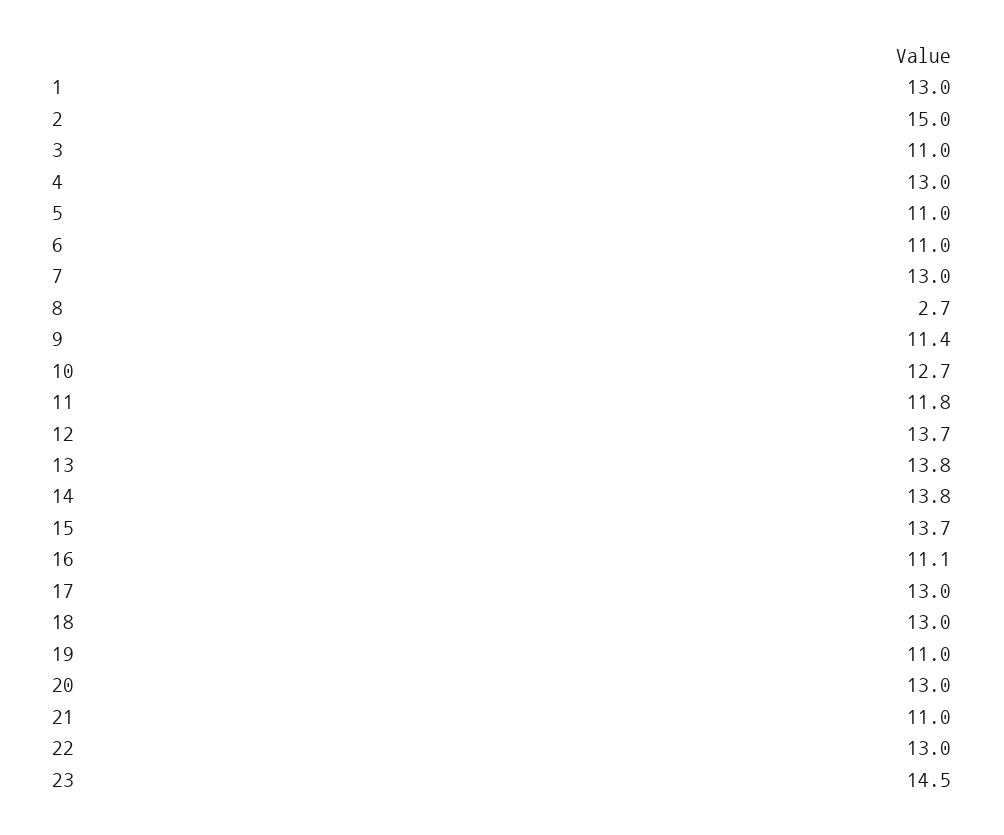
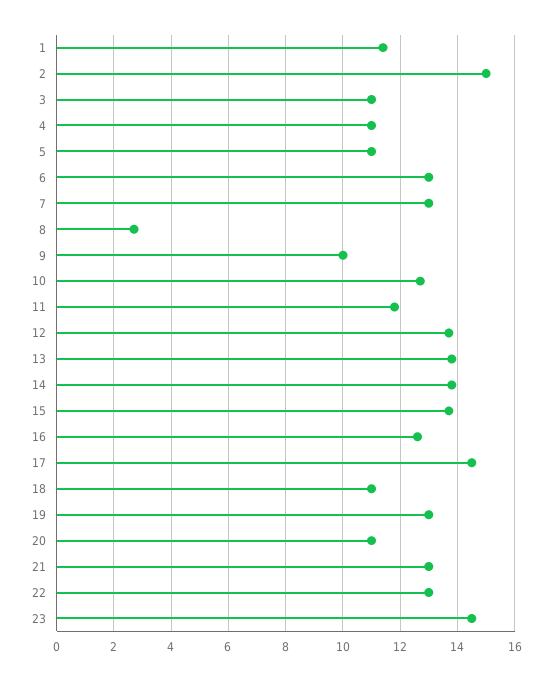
  {
-   "1": 13,
+   "1": 11.5,
    "2": 15,
    "3": 11,
-   "4": 13,
+   "4": 11,
    "5": 11,
-   "6": 11,
+   "6": 13,
    "7": 13,
    "8": 2.7,
-   "9": 11.4,
+   "9": 10,
    "10": 12.7,
    "11": 11.8,
    "12": 13.7,
    "13": 13.8,
    "14": 13.8,
    "15": 13.7,
-   "16": 11.1,
+   "16": 12.5,
-   "17": 13,
+   "17": 14.5,
-   "18": 13,
+   "18": 11,
-   "19": 11,
+   "19": 13,
-   "20": 13,
+   "20": 11,
-   "21": 11,
+   "21": 13,
    "22": 13,
    "23": 14.5
  }

